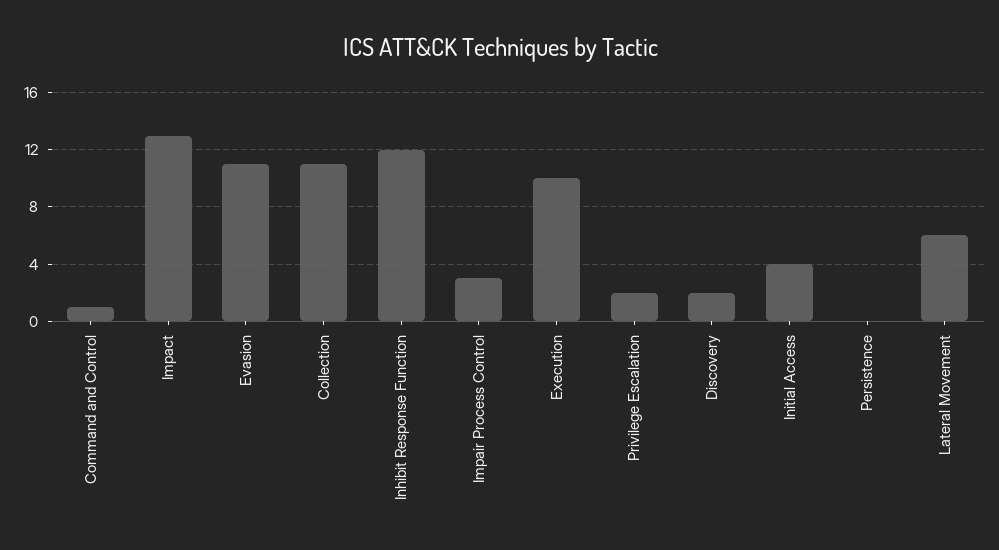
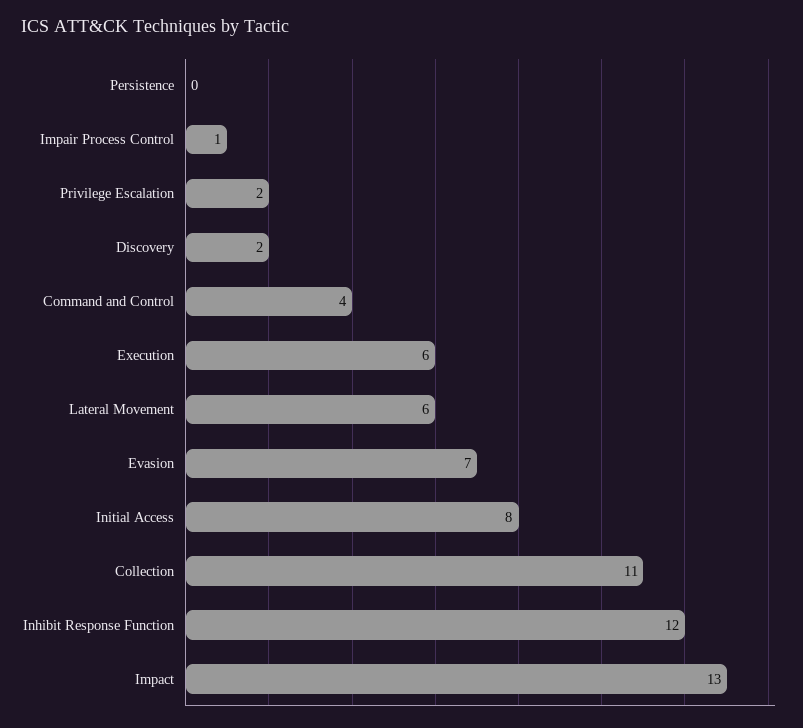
  {
-   "Command and Control": 1,
+   "Command and Control": 4,
    "Impact": 13,
-   "Evasion": 11,
+   "Evasion": 7,
    "Collection": 11,
    "Inhibit Response Function": 12,
-   "Impair Process Control": 3,
+   "Impair Process Control": 1,
-   "Execution": 10,
+   "Execution": 6,
    "Privilege Escalation": 2,
    "Discovery": 2,
-   "Initial Access": 4,
+   "Initial Access": 8,
    "Persistence": 0,
    "Lateral Movement": 6
  }

